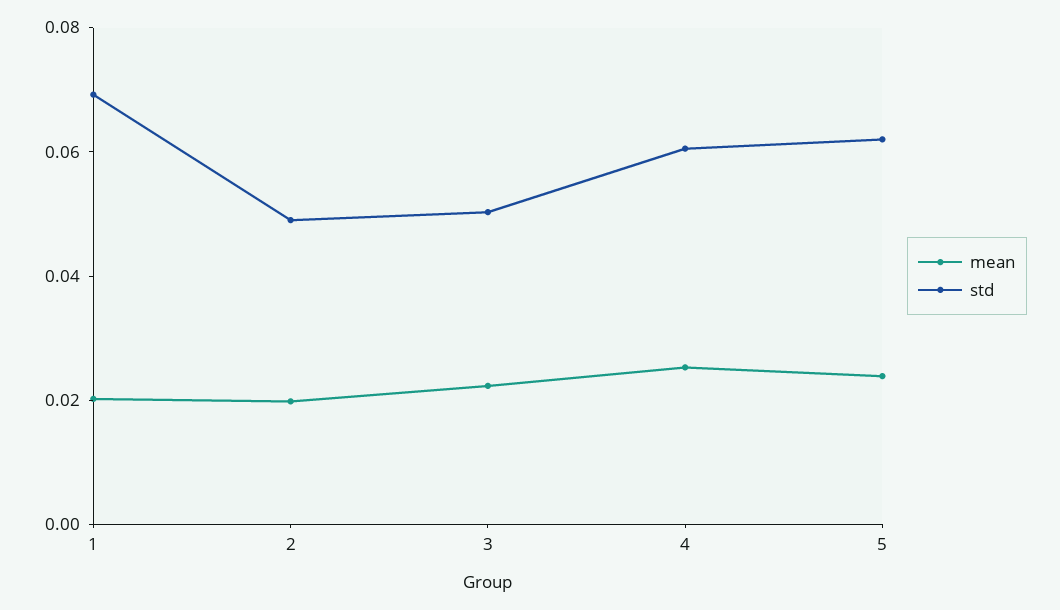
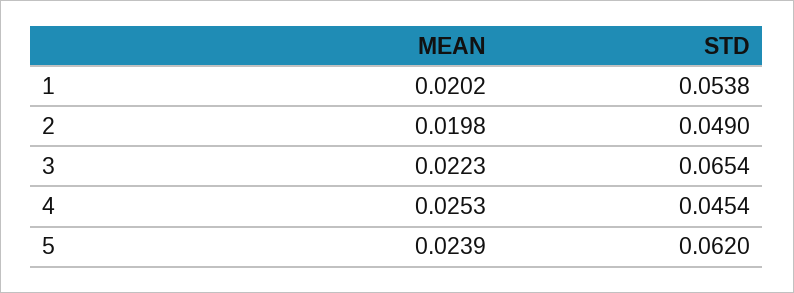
  {
    "mean": {
      "1": 0.0202,
      "2": 0.0198,
      "3": 0.0223,
      "4": 0.0253,
      "5": 0.0239
    },
    "std": {
-     "1": 0.07,
+     "1": 0.0538,
      "2": 0.049,
-     "3": 0.05,
+     "3": 0.0654,
-     "4": 0.06,
+     "4": 0.0454,
      "5": 0.062
    }
  }

